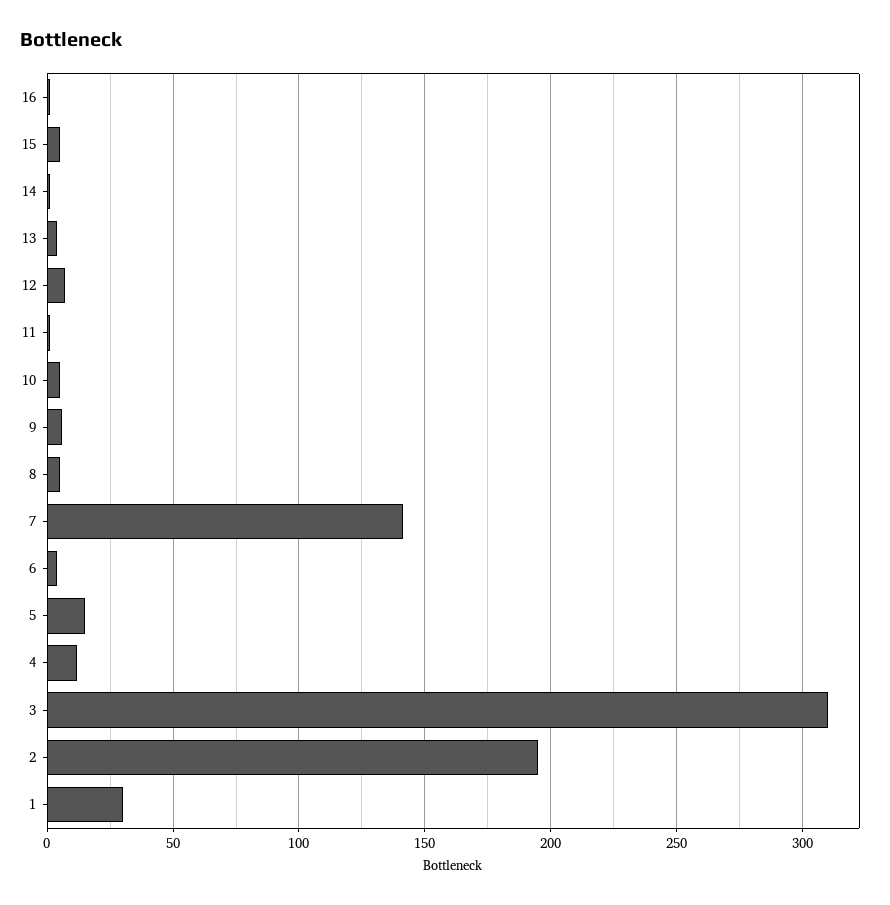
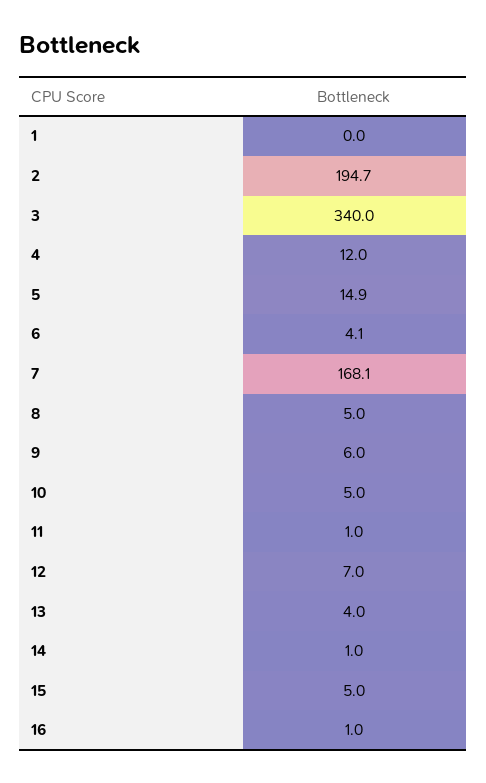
  {
    "16": 1,
    "15": 5,
    "14": 1,
    "13": 4,
    "12": 7,
    "11": 1,
    "10": 5,
    "9": 6,
    "8": 5,
-   "7": 140,
+   "7": 168.1,
    "6": 4.1,
    "5": 14.9,
    "4": 12,
-   "3": 310,
+   "3": 340,
    "2": 194.7,
-   "1": 30
+   "1": 0
  }

